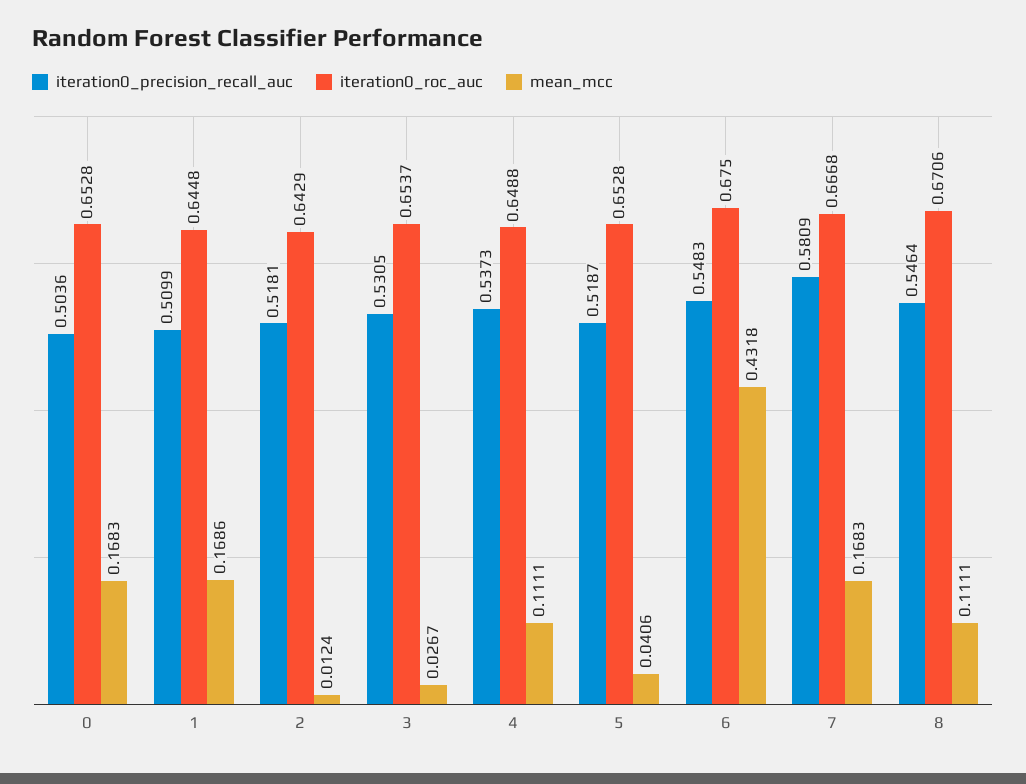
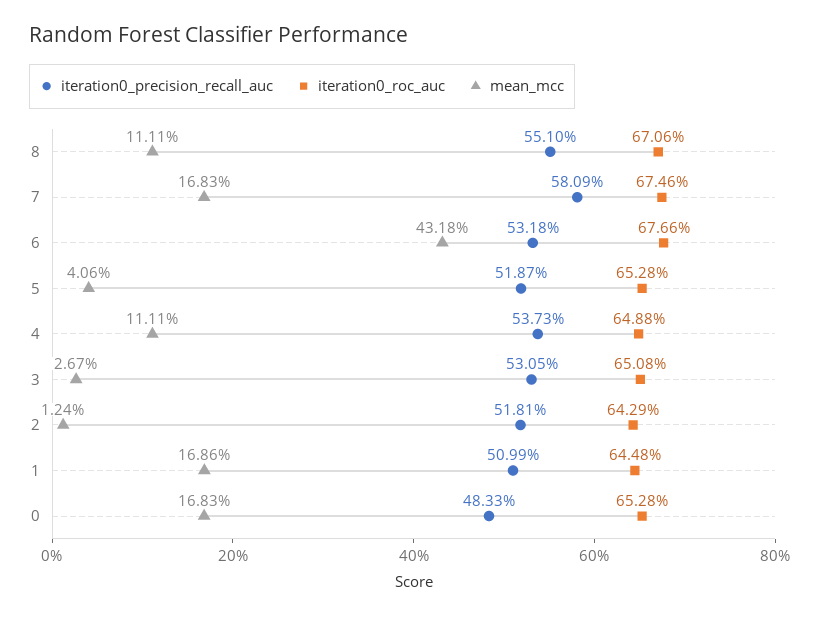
  {
    "iteration0_precision_recall_auc": {
-     "0": 0.5036,
+     "0": 0.4833,
      "1": 0.5099,
      "2": 0.5181,
      "3": 0.5305,
      "4": 0.5373,
      "5": 0.5187,
-     "6": 0.5483,
+     "6": 0.5318,
      "7": 0.5809,
-     "8": 0.5464
+     "8": 0.551
    },
    "iteration0_roc_auc": {
      "0": 0.6528,
      "1": 0.6448,
      "2": 0.6429,
-     "3": 0.6537,
+     "3": 0.6508,
      "4": 0.6488,
      "5": 0.6528,
-     "6": 0.675,
+     "6": 0.6766,
-     "7": 0.6668,
+     "7": 0.6746,
      "8": 0.6706
    },
    "mean_mcc": {
      "0": 0.1683,
      "1": 0.1686,
      "2": 0.0124,
      "3": 0.0267,
      "4": 0.1111,
      "5": 0.0406,
      "6": 0.4318,
      "7": 0.1683,
      "8": 0.1111
    }
  }

